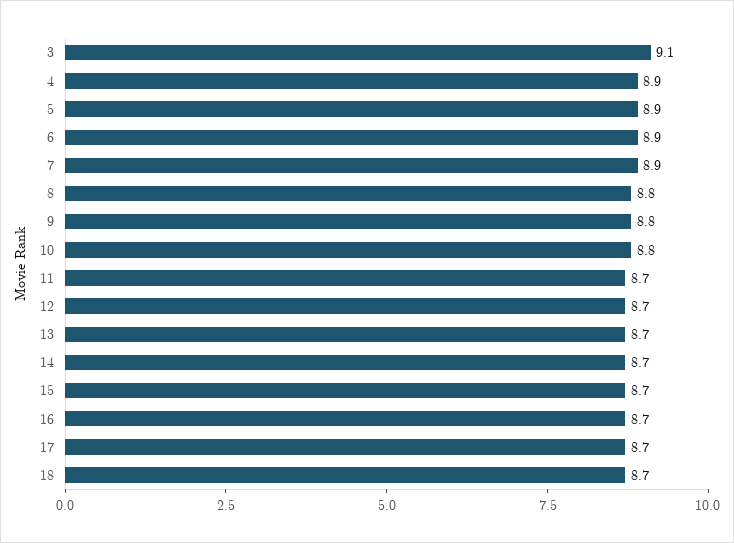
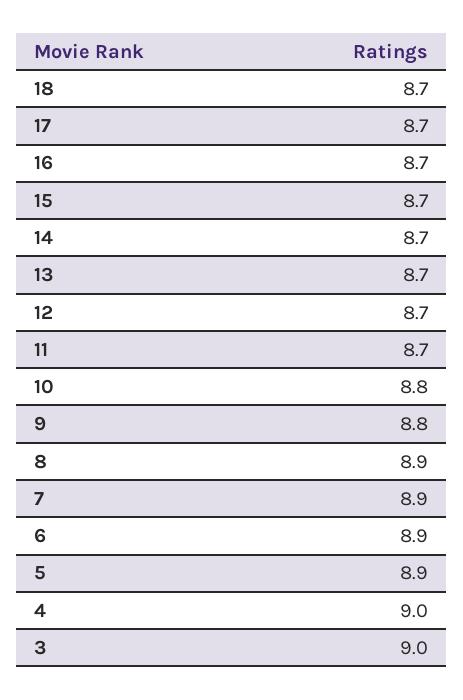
  {
-   "3": 9.1,
+   "3": 9,
-   "4": 8.9,
+   "4": 9,
    "5": 8.9,
    "6": 8.9,
    "7": 8.9,
-   "8": 8.8,
+   "8": 8.9,
    "9": 8.8,
    "10": 8.8,
    "11": 8.7,
    "12": 8.7,
    "13": 8.7,
    "14": 8.7,
    "15": 8.7,
    "16": 8.7,
    "17": 8.7,
    "18": 8.7
  }

